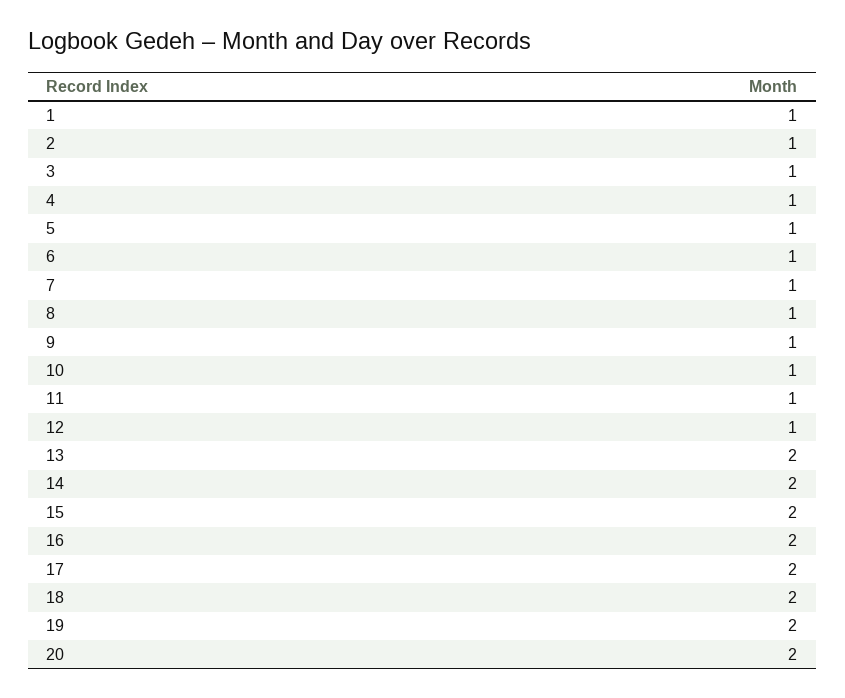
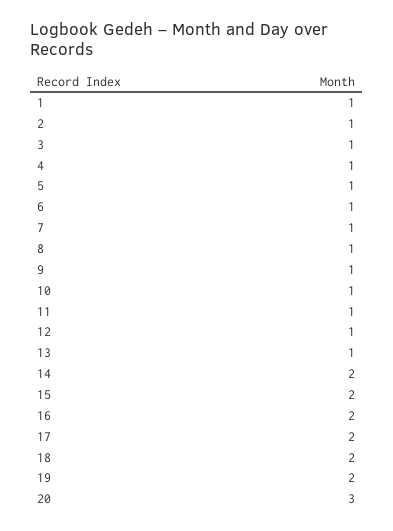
  {
    "1": 1,
    "2": 1,
    "3": 1,
    "4": 1,
    "5": 1,
    "6": 1,
    "7": 1,
    "8": 1,
    "9": 1,
    "10": 1,
    "11": 1,
    "12": 1,
-   "13": 2,
+   "13": 1,
    "14": 2,
    "15": 2,
    "16": 2,
    "17": 2,
    "18": 2,
    "19": 2,
-   "20": 2
+   "20": 3
  }

